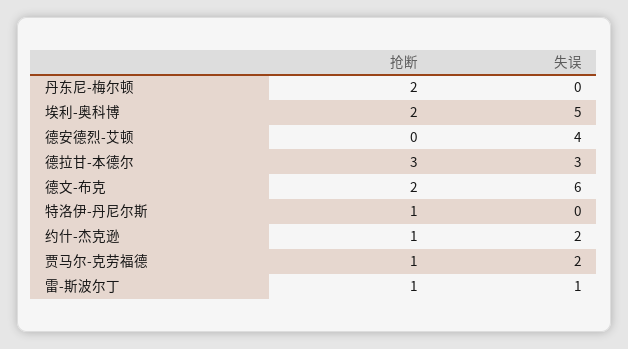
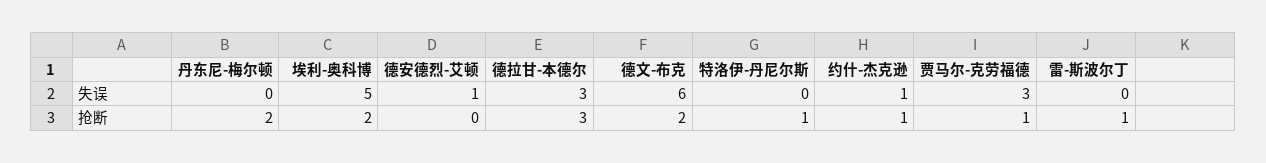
  {
    "抢断": {
      "丹东尼-梅尔顿": 2,
      "埃利-奥科博": 2,
      "德安德烈-艾顿": 0,
      "德拉甘-本德尔": 3,
      "德文-布克": 2,
      "特洛伊-丹尼尔斯": 1,
      "约什-杰克逊": 1,
      "贾马尔-克劳福德": 1,
      "雷-斯波尔丁": 1
    },
    "失误": {
      "丹东尼-梅尔顿": 0,
      "埃利-奥科博": 5,
-     "德安德烈-艾顿": 4,
+     "德安德烈-艾顿": 1,
      "德拉甘-本德尔": 3,
      "德文-布克": 6,
      "特洛伊-丹尼尔斯": 0,
-     "约什-杰克逊": 2,
+     "约什-杰克逊": 1,
-     "贾马尔-克劳福德": 2,
+     "贾马尔-克劳福德": 3,
-     "雷-斯波尔丁": 1
+     "雷-斯波尔丁": 0
    }
  }

